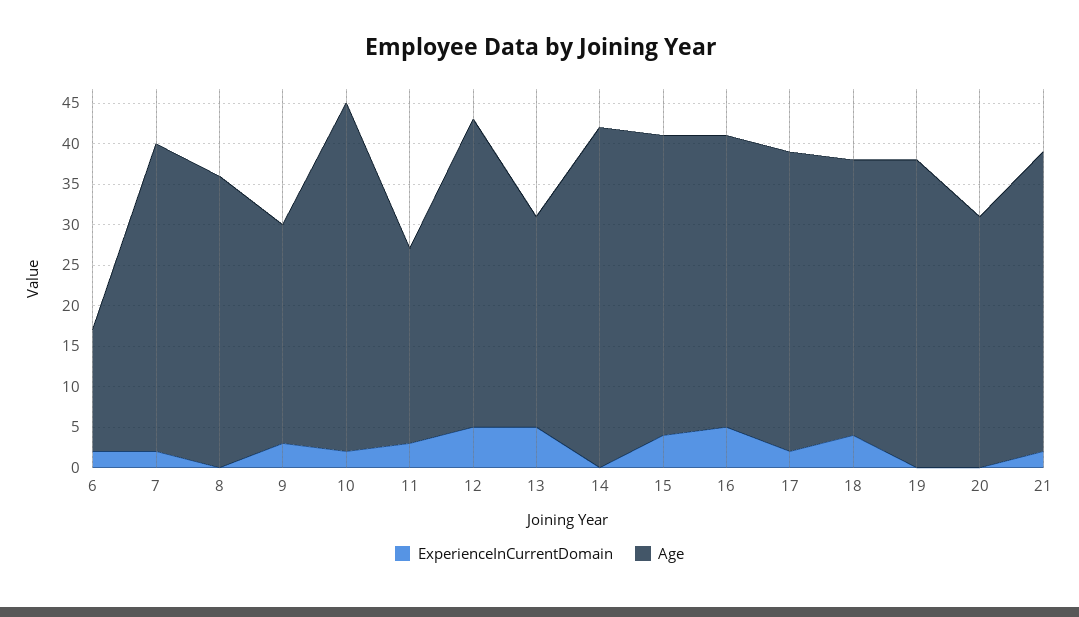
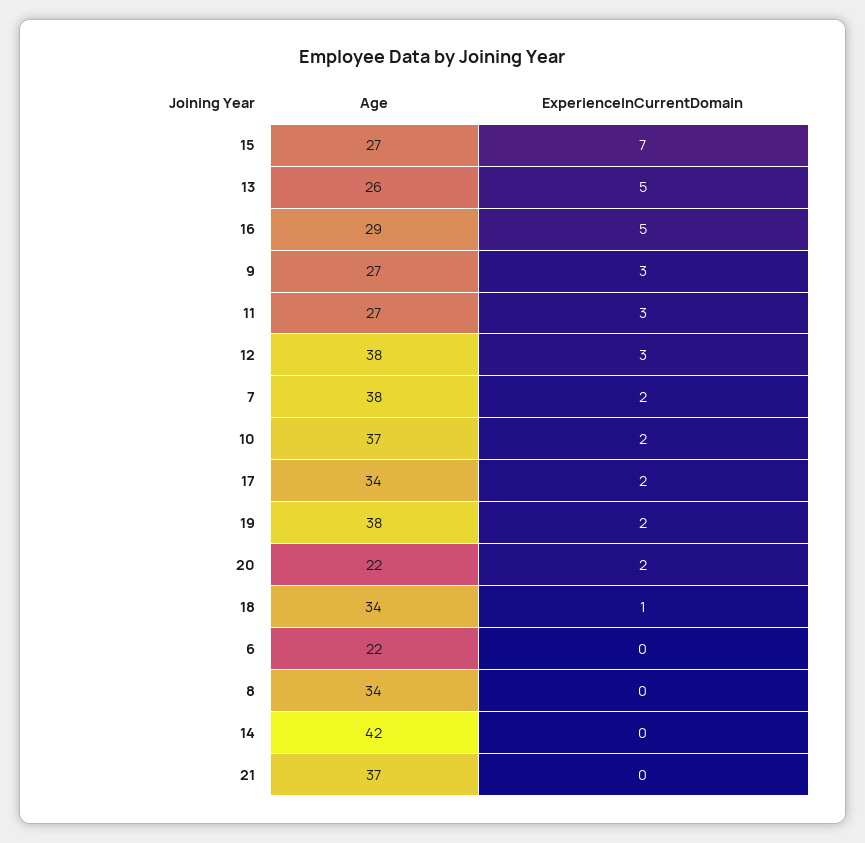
  {
    "ExperienceInCurrentDomain": {
-     "6": 2,
+     "6": 0,
      "7": 2,
      "8": 0,
      "9": 3,
      "10": 2,
      "11": 3,
-     "12": 5,
+     "12": 3,
      "13": 5,
      "14": 0,
-     "15": 4,
+     "15": 7,
      "16": 5,
      "17": 2,
-     "18": 4,
+     "18": 1,
-     "19": 0,
+     "19": 2,
-     "20": 0,
+     "20": 2,
-     "21": 2
+     "21": 0
    },
    "Age": {
-     "6": 15,
+     "6": 22,
      "7": 38,
-     "8": 36,
+     "8": 34,
      "9": 27,
-     "10": 43,
+     "10": 37,
-     "11": 24,
+     "11": 27,
      "12": 38,
      "13": 26,
      "14": 42,
-     "15": 37,
+     "15": 27,
-     "16": 36,
+     "16": 29,
-     "17": 37,
+     "17": 34,
      "18": 34,
      "19": 38,
-     "20": 31,
+     "20": 22,
      "21": 37
    }
  }

